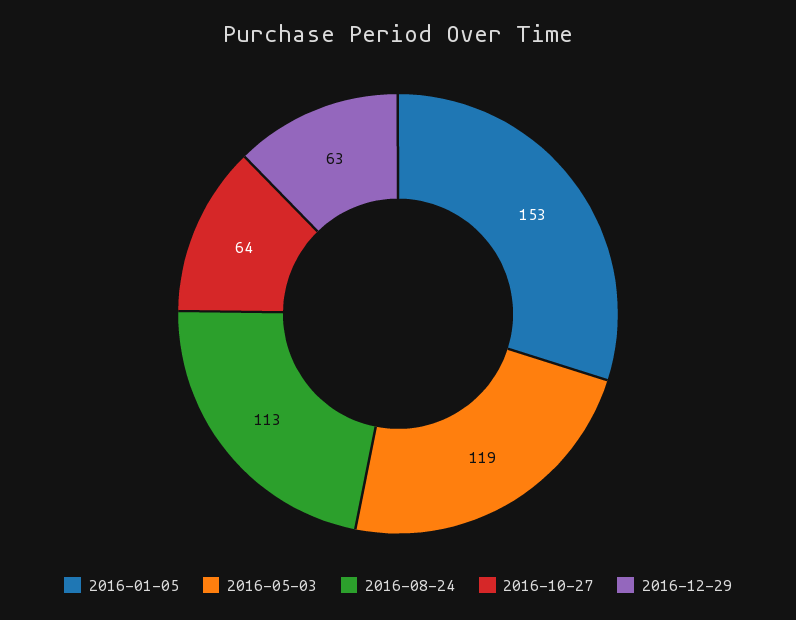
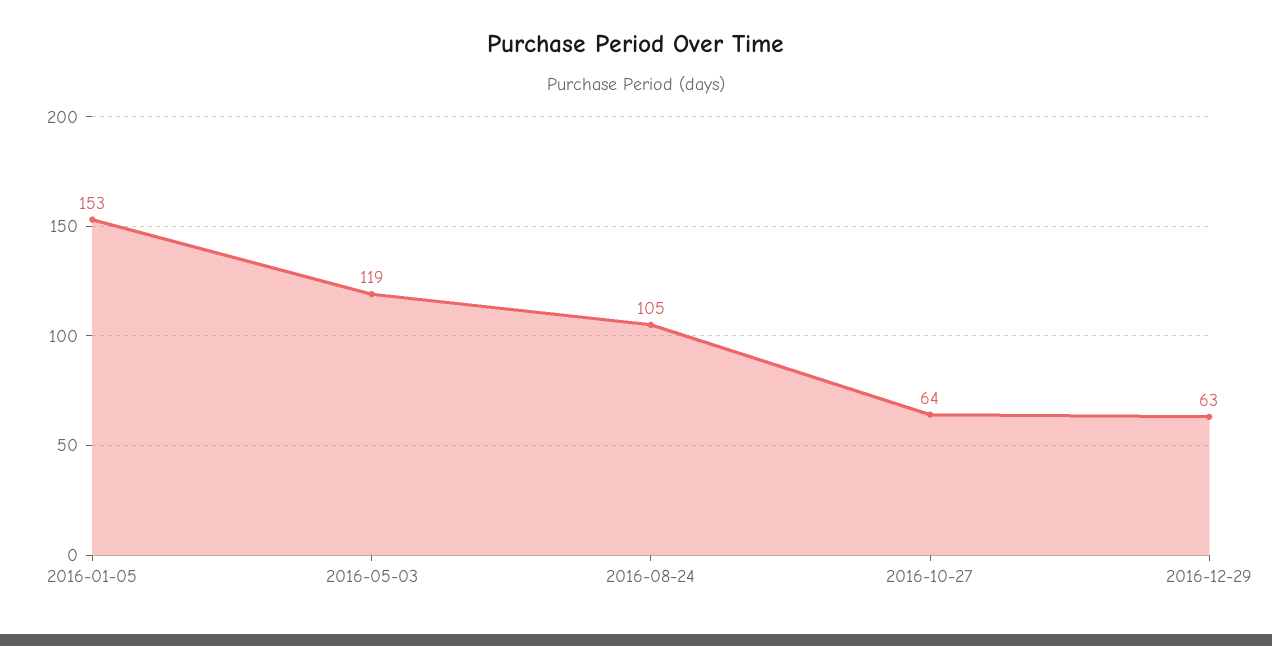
  {
    "2016-01-05": 153,
    "2016-05-03": 119,
-   "2016-08-24": 113,
+   "2016-08-24": 105,
    "2016-10-27": 64,
    "2016-12-29": 63
  }

